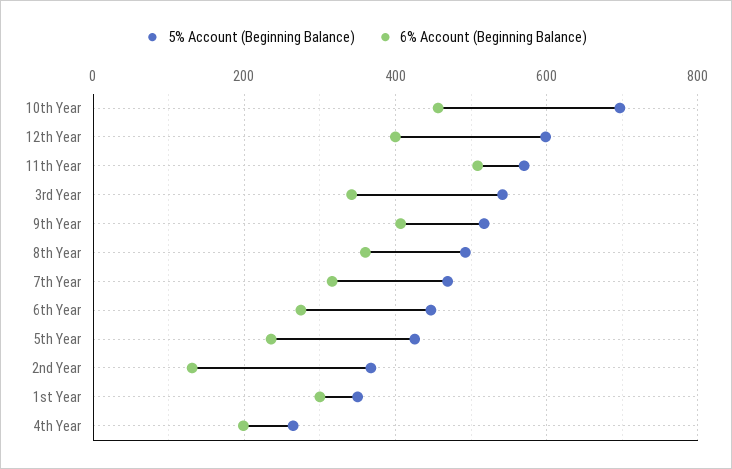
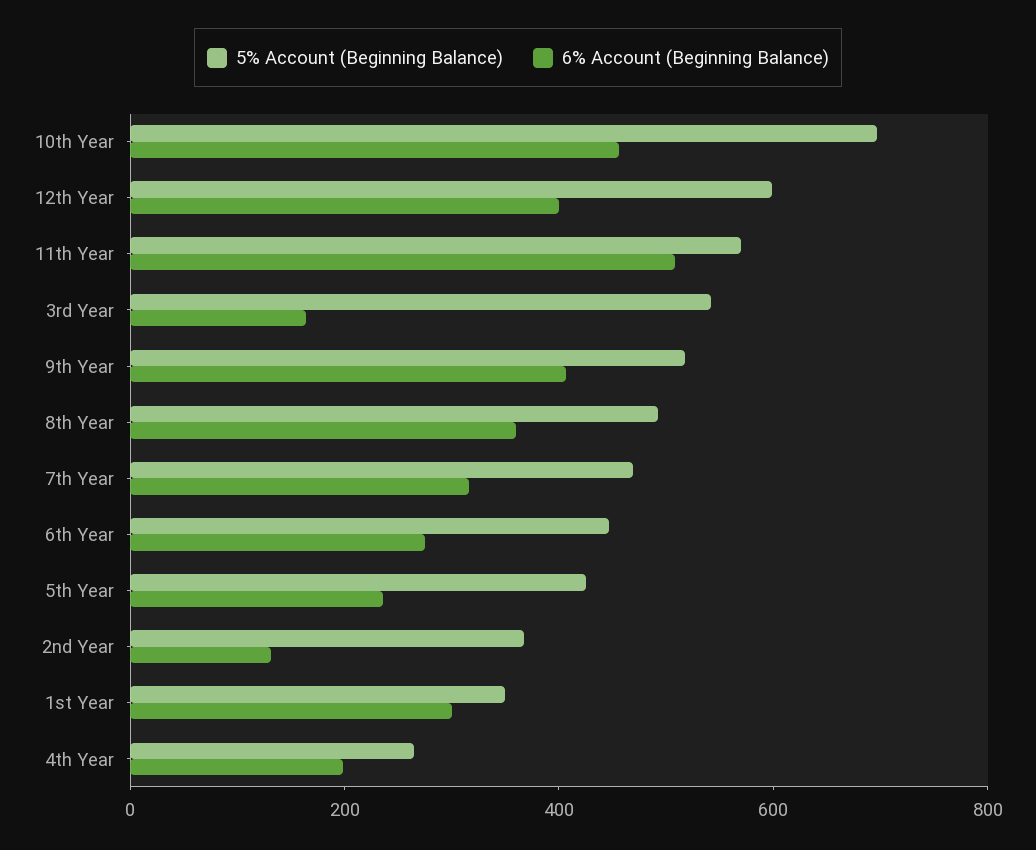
  {
    "5% Account (Beginning Balance)": {
      "10th Year": 700,
      "12th Year": 600,
      "11th Year": 580,
      "3rd Year": 540,
      "9th Year": 520,
      "8th Year": 500,
      "7th Year": 460,
      "6th Year": 440,
      "5th Year": 420,
      "2nd Year": 360,
      "1st Year": 360,
      "4th Year": 260
    },
    "6% Account (Beginning Balance)": {
      "10th Year": 460,
      "12th Year": 400,
      "11th Year": 500,
-     "3rd Year": 340,
+     "3rd Year": 150,
      "9th Year": 400,
      "8th Year": 360,
      "7th Year": 320,
      "6th Year": 280,
      "5th Year": 240,
      "2nd Year": 140,
      "1st Year": 300,
      "4th Year": 200
    }
  }

